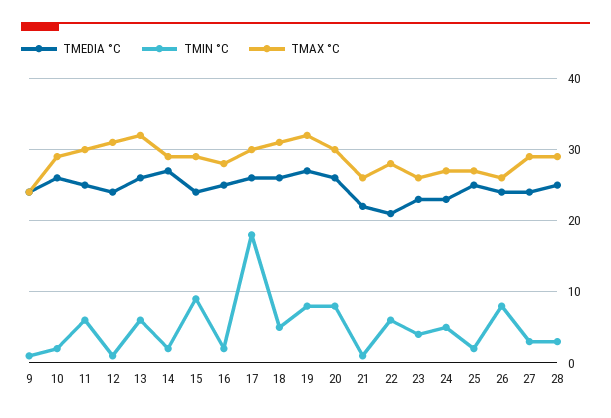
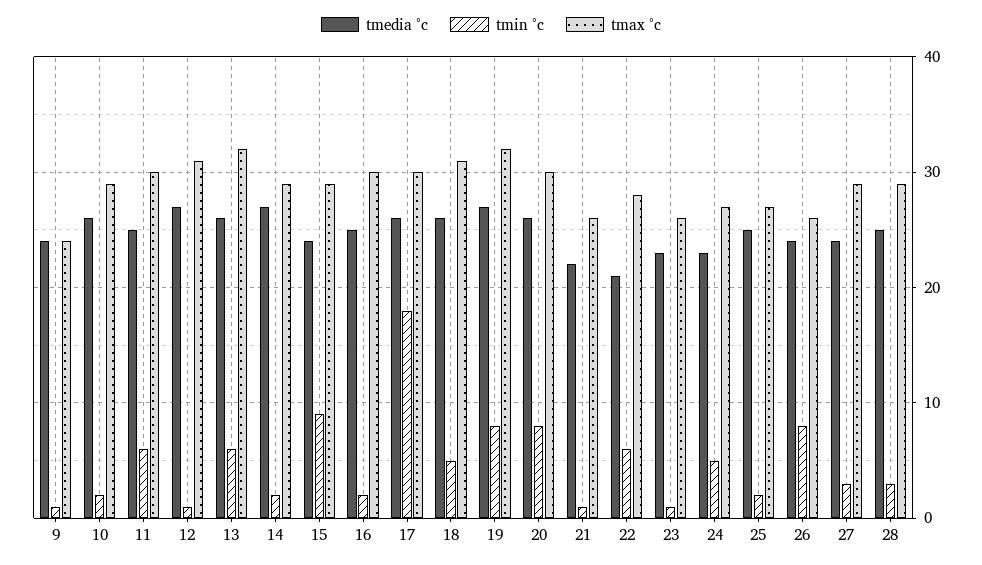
  {
    "TMEDIA °C": {
      "9": 24,
      "10": 26,
      "11": 25,
-     "12": 24,
+     "12": 27,
      "13": 26,
      "14": 27,
      "15": 24,
      "16": 25,
      "17": 26,
      "18": 26,
      "19": 27,
      "20": 26,
      "21": 22,
      "22": 21,
      "23": 23,
      "24": 23,
      "25": 25,
      "26": 24,
      "27": 24,
      "28": 25
    },
    "TMIN °C": {
      "9": 1,
      "10": 2,
      "11": 6,
      "12": 1,
      "13": 6,
      "14": 2,
      "15": 9,
      "16": 2,
      "17": 18,
      "18": 5,
      "19": 8,
      "20": 8,
      "21": 1,
      "22": 6,
-     "23": 4,
+     "23": 1,
      "24": 5,
      "25": 2,
      "26": 8,
      "27": 3,
      "28": 3
    },
    "TMAX °C": {
      "9": 24,
      "10": 29,
      "11": 30,
      "12": 31,
      "13": 32,
      "14": 29,
      "15": 29,
-     "16": 28,
+     "16": 30,
      "17": 30,
      "18": 31,
      "19": 32,
      "20": 30,
      "21": 26,
      "22": 28,
      "23": 26,
      "24": 27,
      "25": 27,
      "26": 26,
      "27": 29,
      "28": 29
    }
  }

